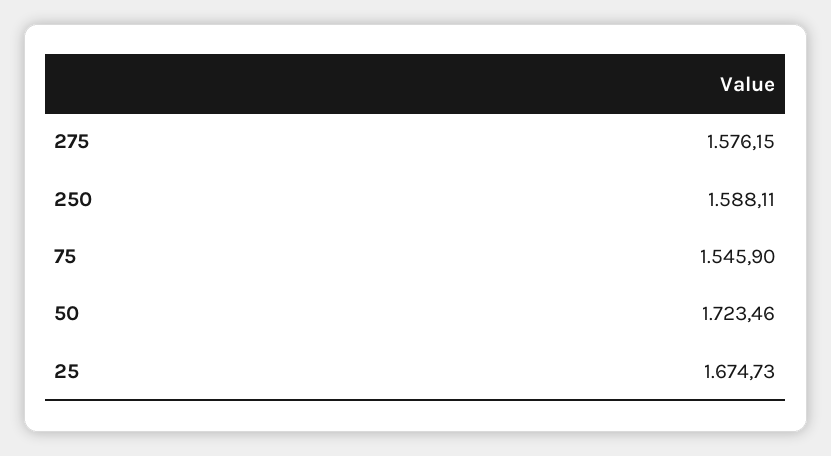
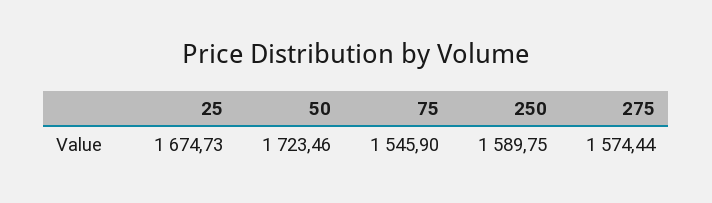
  {
-   "275": 1576.15,
+   "275": 1574.44,
-   "250": 1588.11,
+   "250": 1589.75,
    "75": 1545.9,
    "50": 1723.46,
    "25": 1674.73
  }

